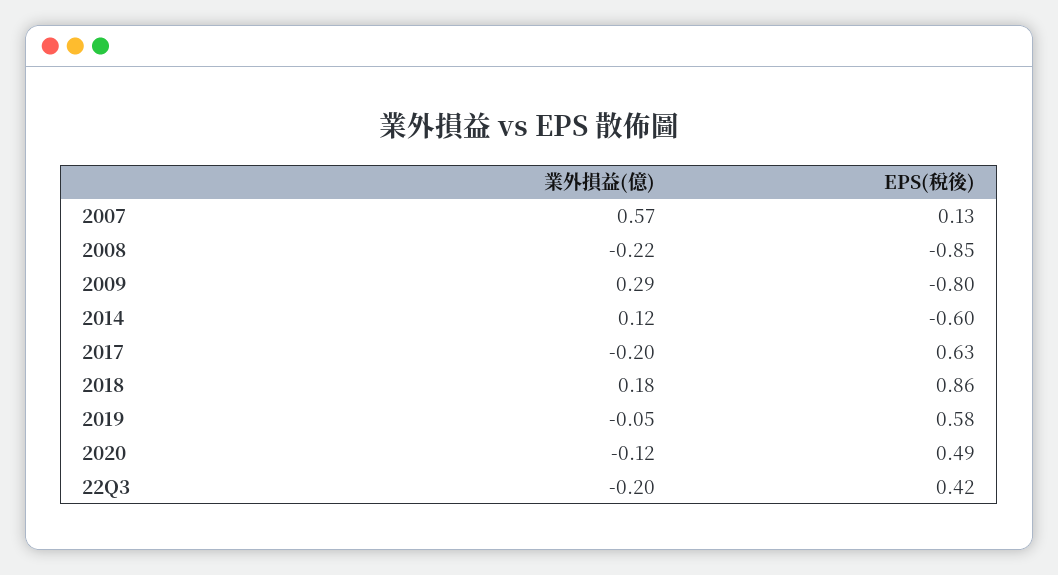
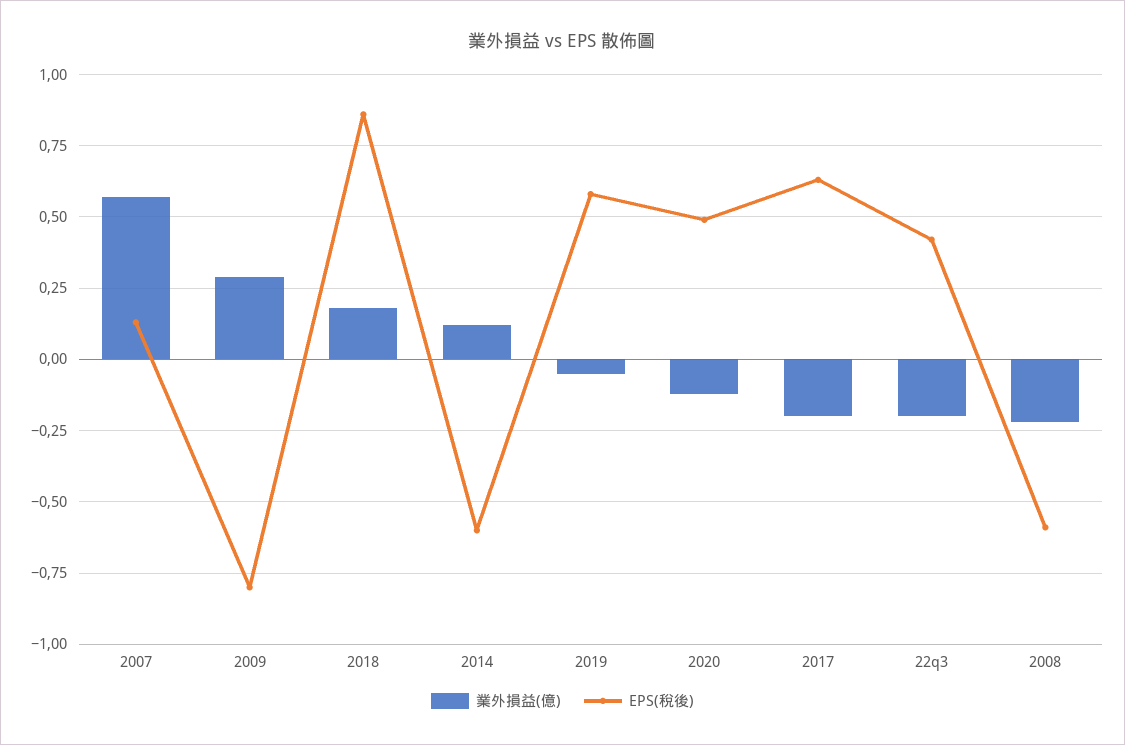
  {
    "業外損益(億)": {
      "2007": 0.57,
      "2008": -0.22,
      "2009": 0.29,
      "2014": 0.12,
      "2017": -0.2,
      "2018": 0.18,
      "2019": -0.05,
      "2020": -0.12,
      "22Q3": -0.2
    },
    "EPS(稅後)": {
      "2007": 0.13,
-     "2008": -0.85,
+     "2008": -0.6,
      "2009": -0.8,
      "2014": -0.6,
      "2017": 0.63,
      "2018": 0.86,
      "2019": 0.58,
      "2020": 0.49,
      "22Q3": 0.42
    }
  }

